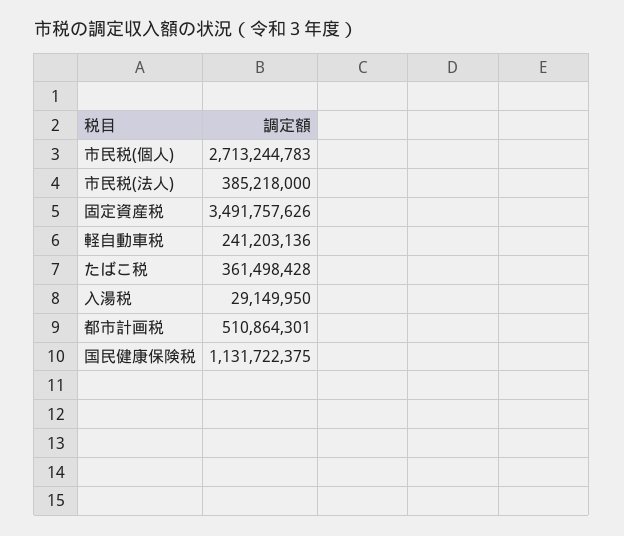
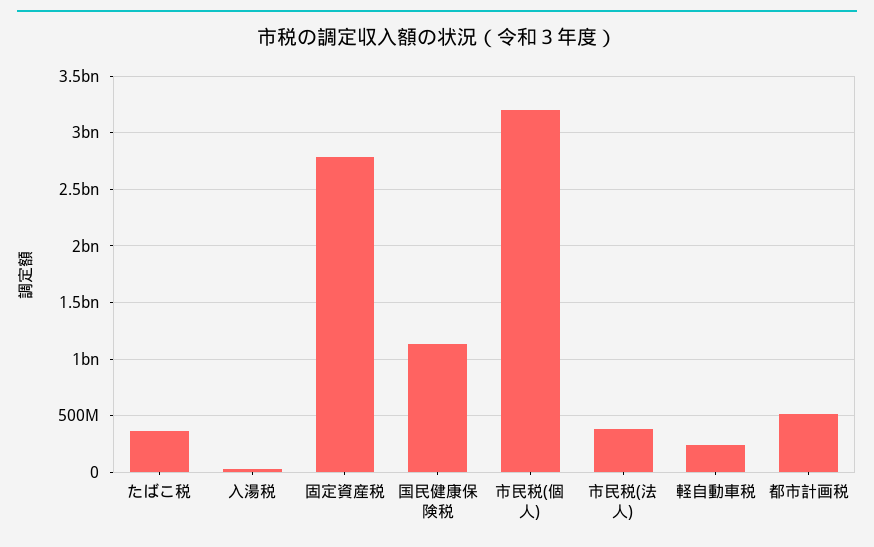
  {
-   "市民税(個人)": 2713244783,
+   "市民税(個人)": 3200000000,
    "市民税(法人)": 385218000,
-   "固定資産税": 3491757626,
+   "固定資産税": 2800000000,
    "軽自動車税": 241203136,
    "たばこ税": 361498428,
    "入湯税": 29149950,
    "都市計画税": 510864301,
    "国民健康保険税": 1131722375
  }

